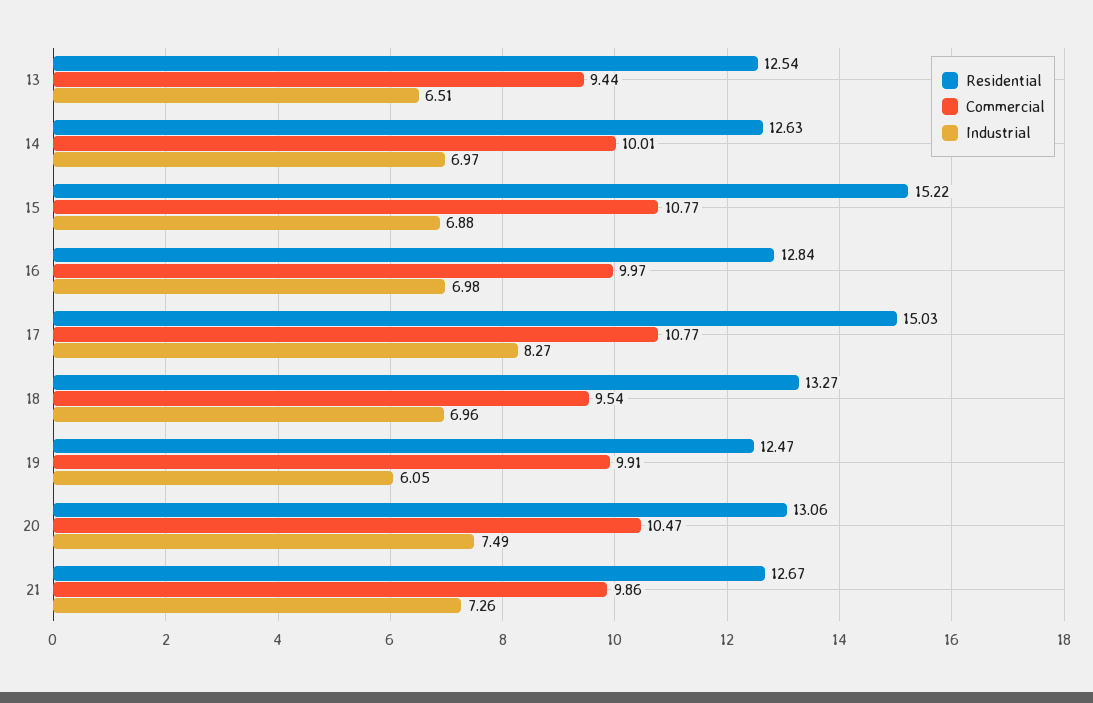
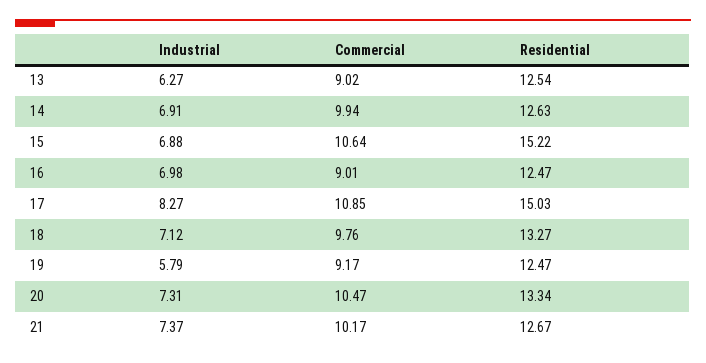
  {
    "Residential": {
      "13": 12.54,
      "14": 12.63,
      "15": 15.22,
-     "16": 12.84,
+     "16": 12.47,
      "17": 15.03,
      "18": 13.27,
      "19": 12.47,
-     "20": 13.06,
+     "20": 13.34,
      "21": 12.67
    },
    "Commercial": {
-     "13": 9.44,
+     "13": 9.02,
-     "14": 10.01,
+     "14": 9.94,
-     "15": 10.77,
+     "15": 10.64,
-     "16": 9.97,
+     "16": 9.01,
-     "17": 10.77,
+     "17": 10.85,
-     "18": 9.54,
+     "18": 9.76,
-     "19": 9.91,
+     "19": 9.17,
      "20": 10.47,
-     "21": 9.86
+     "21": 10.17
    },
    "Industrial": {
-     "13": 6.51,
+     "13": 6.27,
-     "14": 6.97,
+     "14": 6.91,
      "15": 6.88,
      "16": 6.98,
      "17": 8.27,
-     "18": 6.96,
+     "18": 7.12,
-     "19": 6.05,
+     "19": 5.79,
-     "20": 7.49,
+     "20": 7.31,
-     "21": 7.26
+     "21": 7.37
    }
  }

